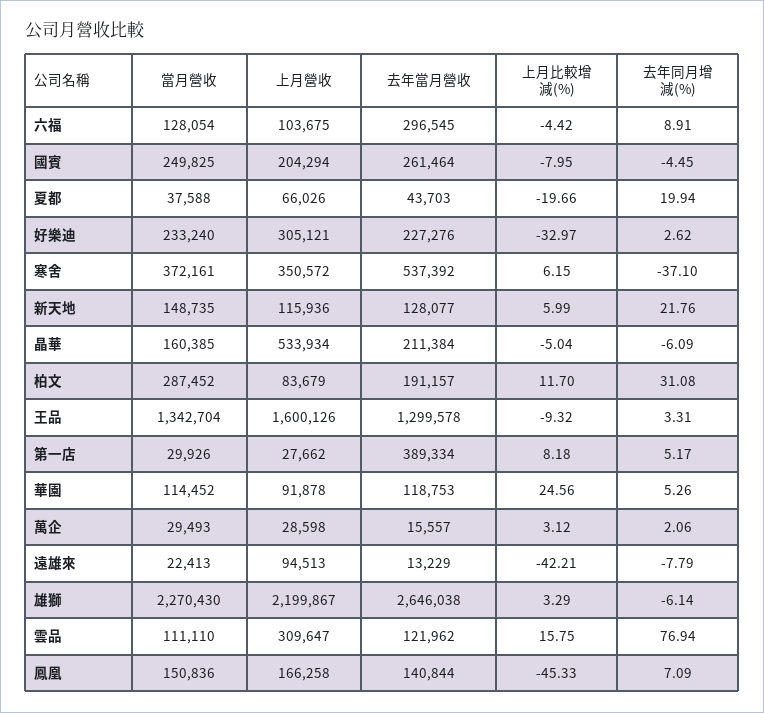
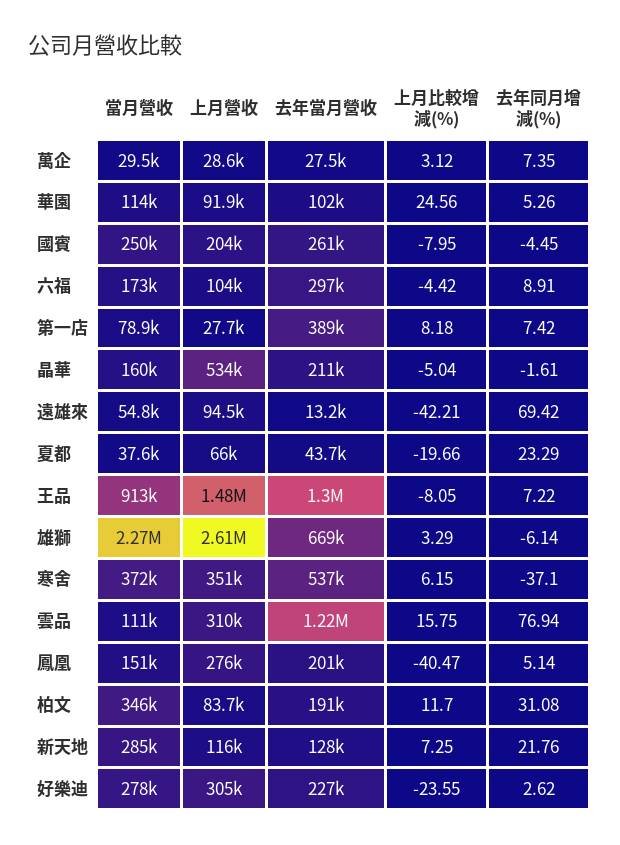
  {
    "當月營收": {
-     "六福": 128054,
+     "六福": 173000,
      "國賓": 249825,
      "夏都": 37588,
-     "好樂迪": 233240,
+     "好樂迪": 278000,
      "寒舍": 372161,
-     "新天地": 148735,
+     "新天地": 285000,
      "晶華": 160385,
-     "柏文": 287452,
+     "柏文": 346000,
-     "王品": 1342704,
+     "王品": 913000,
-     "第一店": 29926,
+     "第一店": 78900,
      "華園": 114452,
      "萬企": 29493,
-     "遠雄來": 22413,
+     "遠雄來": 54800,
      "雄獅": 2270430,
      "雲品": 111110,
      "鳳凰": 150836
    },
    "上月營收": {
      "六福": 103675,
      "國賓": 204294,
      "夏都": 66026,
      "好樂迪": 305121,
      "寒舍": 350572,
      "新天地": 115936,
      "晶華": 533934,
      "柏文": 83679,
-     "王品": 1600126,
+     "王品": 1480000,
      "第一店": 27662,
      "華園": 91878,
      "萬企": 28598,
      "遠雄來": 94513,
-     "雄獅": 2199867,
+     "雄獅": 2610000,
      "雲品": 309647,
-     "鳳凰": 166258
+     "鳳凰": 276000
    },
    "去年當月營收": {
      "六福": 296545,
      "國賓": 261464,
      "夏都": 43703,
      "好樂迪": 227276,
      "寒舍": 537392,
      "新天地": 128077,
      "晶華": 211384,
      "柏文": 191157,
      "王品": 1299578,
      "第一店": 389334,
-     "華園": 118753,
+     "華園": 102000,
-     "萬企": 15557,
+     "萬企": 27500,
      "遠雄來": 13229,
-     "雄獅": 2646038,
+     "雄獅": 669000,
-     "雲品": 121962,
+     "雲品": 1220000,
-     "鳳凰": 140844
+     "鳳凰": 201000
    },
    "上月比較增減(%)": {
      "六福": -4.42,
      "國賓": -7.95,
      "夏都": -19.66,
-     "好樂迪": -32.97,
+     "好樂迪": -23.55,
      "寒舍": 6.15,
-     "新天地": 5.99,
+     "新天地": 7.25,
      "晶華": -5.04,
      "柏文": 11.7,
-     "王品": -9.32,
+     "王品": -8.05,
      "第一店": 8.18,
      "華園": 24.56,
      "萬企": 3.12,
      "遠雄來": -42.21,
      "雄獅": 3.29,
      "雲品": 15.75,
-     "鳳凰": -45.33
+     "鳳凰": -40.47
    },
    "去年同月增減(%)": {
      "六福": 8.91,
      "國賓": -4.45,
-     "夏都": 19.94,
+     "夏都": 23.29,
      "好樂迪": 2.62,
      "寒舍": -37.1,
      "新天地": 21.76,
-     "晶華": -6.09,
+     "晶華": -1.61,
      "柏文": 31.08,
-     "王品": 3.31,
+     "王品": 7.22,
-     "第一店": 5.17,
+     "第一店": 7.42,
      "華園": 5.26,
-     "萬企": 2.06,
+     "萬企": 7.35,
-     "遠雄來": -7.79,
+     "遠雄來": 69.42,
      "雄獅": -6.14,
      "雲品": 76.94,
-     "鳳凰": 7.09
+     "鳳凰": 5.14
    }
  }

